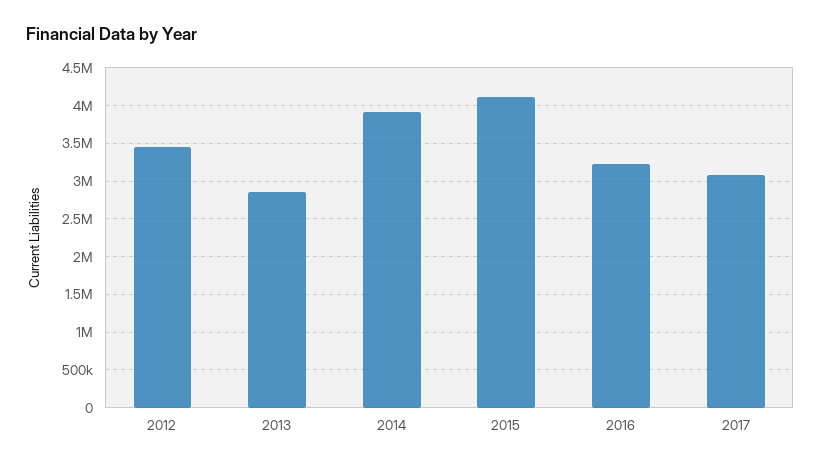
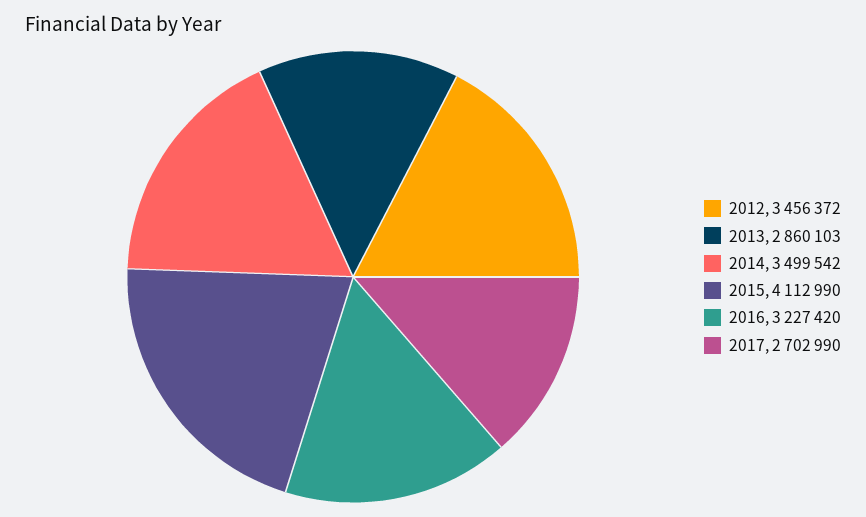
  {
    "2012": 3456372,
    "2013": 2860103,
-   "2014": 3900000,
+   "2014": 3499542,
    "2015": 4112990,
    "2016": 3227420,
-   "2017": 3100000
+   "2017": 2702990
  }

